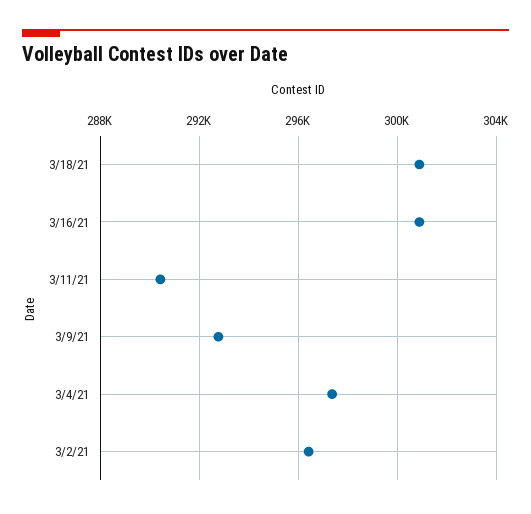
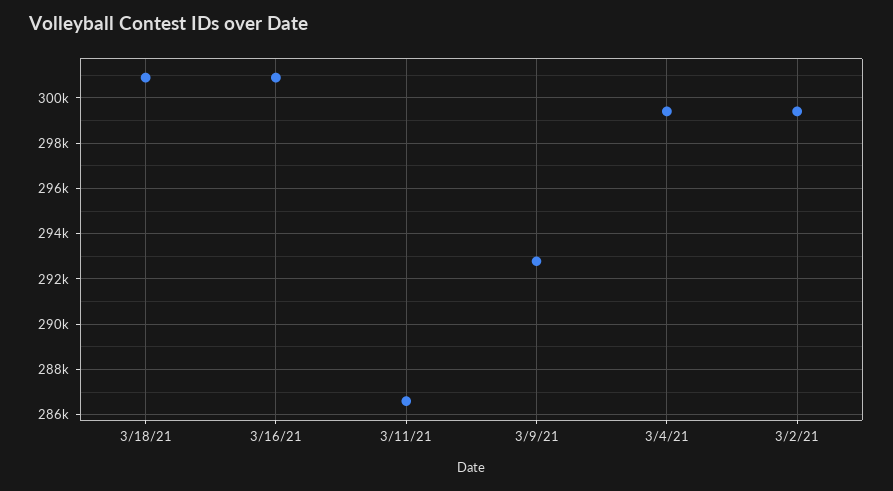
  {
    "3/18/21": 301000,
    "3/16/21": 301000,
-   "3/11/21": 290500,
+   "3/11/21": 286500,
    "3/9/21": 293000,
-   "3/4/21": 297500,
+   "3/4/21": 299500,
-   "3/2/21": 296500
+   "3/2/21": 299500
  }

